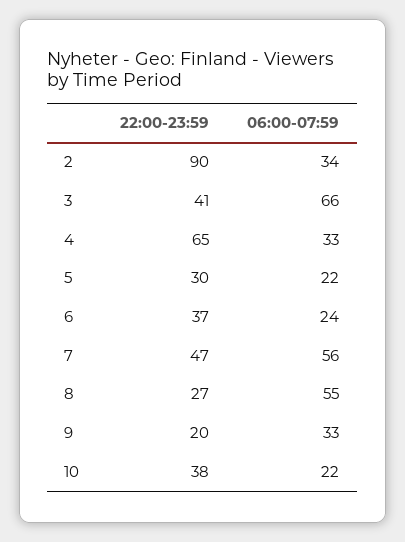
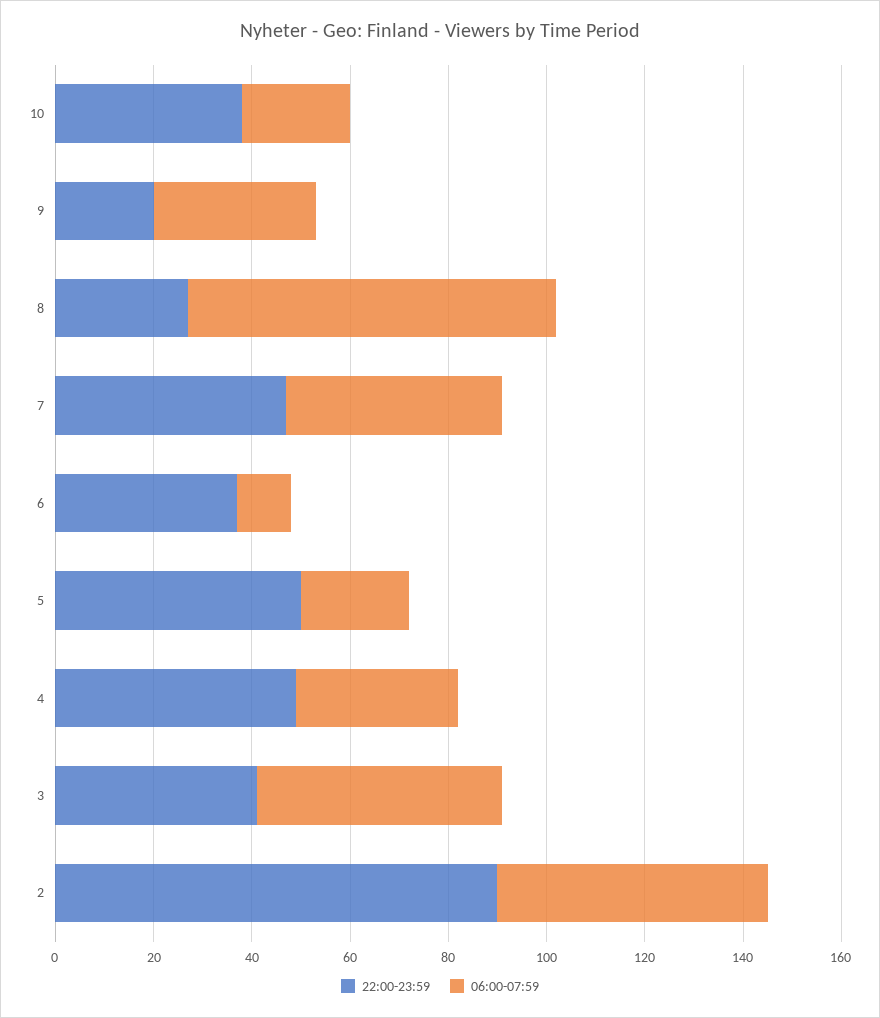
  {
    "22:00-23:59": {
      "2": 90,
      "3": 41,
-     "4": 65,
+     "4": 50,
-     "5": 30,
+     "5": 50,
      "6": 37,
      "7": 47,
      "8": 27,
      "9": 20,
      "10": 38
    },
    "06:00-07:59": {
-     "2": 34,
+     "2": 55,
-     "3": 66,
+     "3": 50,
      "4": 33,
      "5": 22,
-     "6": 24,
+     "6": 10,
-     "7": 56,
+     "7": 45,
-     "8": 55,
+     "8": 75,
      "9": 33,
      "10": 22
    }
  }

